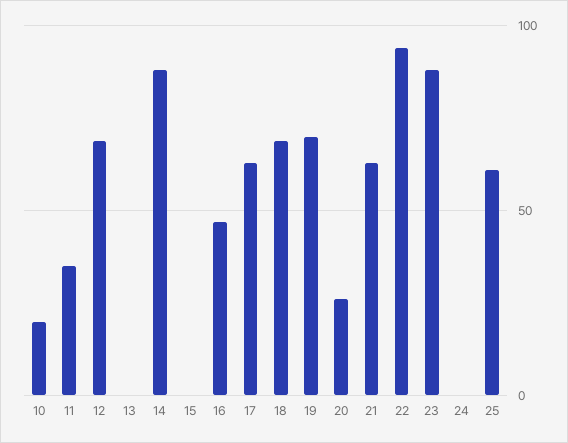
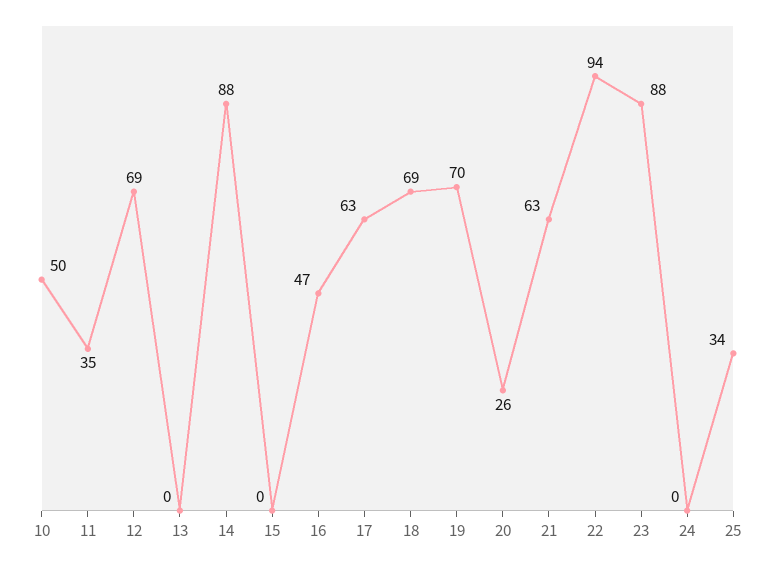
  {
-   "10": 20,
+   "10": 50,
    "11": 35,
    "12": 69,
    "13": 0,
    "14": 88,
    "15": 0,
    "16": 47,
    "17": 63,
    "18": 69,
    "19": 70,
    "20": 26,
    "21": 63,
    "22": 94,
    "23": 88,
    "24": 0,
-   "25": 60
+   "25": 34
  }

